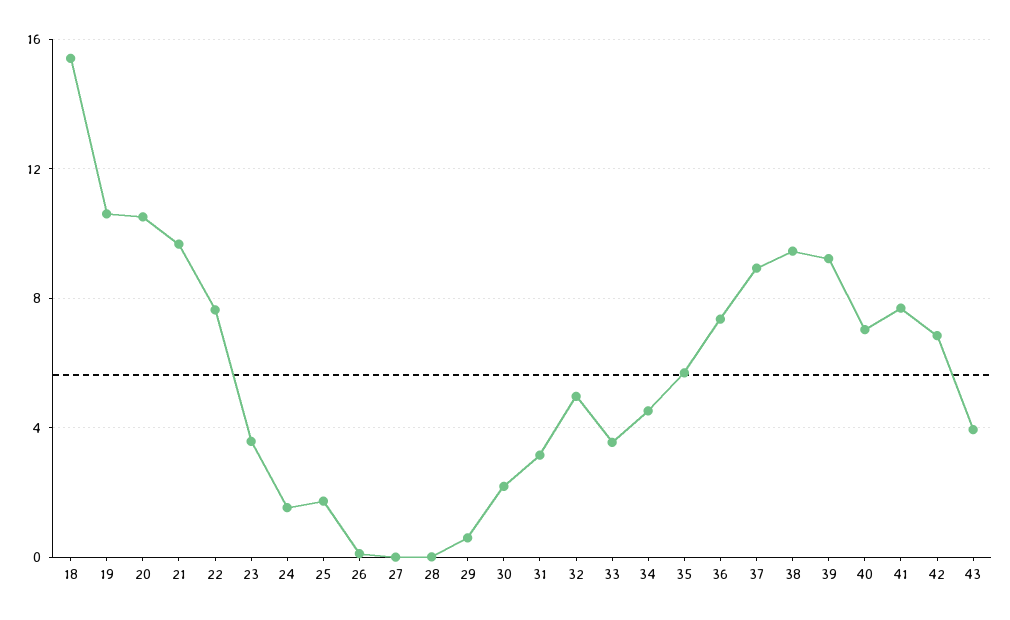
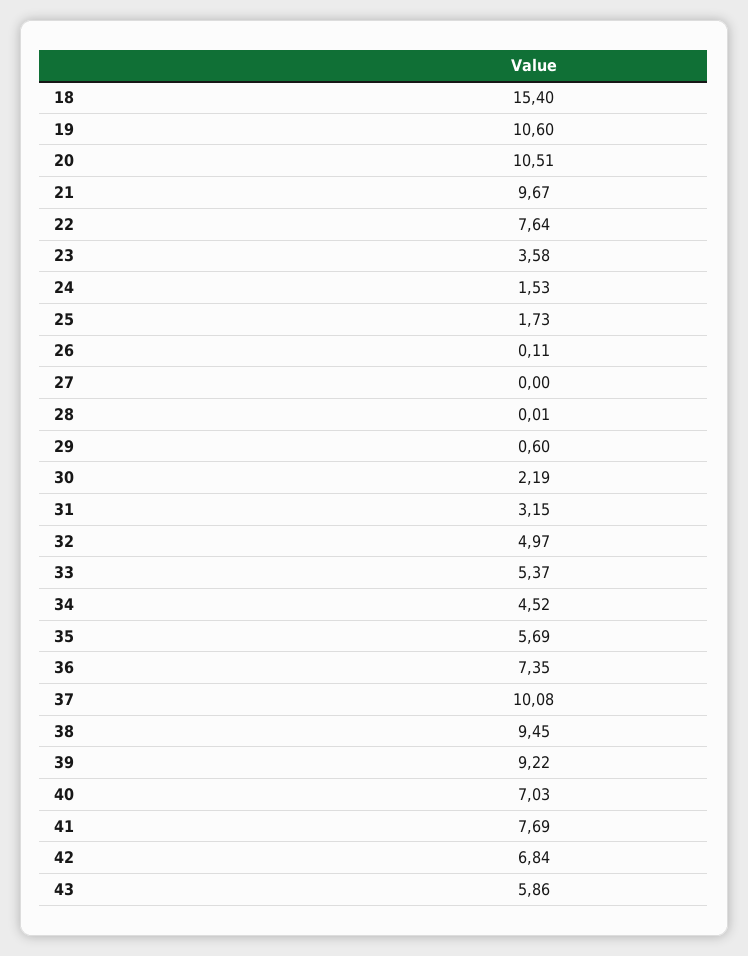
  {
    "18": 15.4,
    "19": 10.6,
    "20": 10.51,
    "21": 9.67,
    "22": 7.64,
    "23": 3.58,
    "24": 1.53,
    "25": 1.73,
    "26": 0.11,
    "27": 0,
    "28": 0.01,
    "29": 0.6,
    "30": 2.19,
    "31": 3.15,
    "32": 4.97,
-   "33": 3.5,
+   "33": 5.37,
    "34": 4.52,
    "35": 5.69,
    "36": 7.35,
-   "37": 9,
+   "37": 10.08,
    "38": 9.45,
    "39": 9.22,
    "40": 7.03,
    "41": 7.69,
    "42": 6.84,
-   "43": 4
+   "43": 5.86
  }

